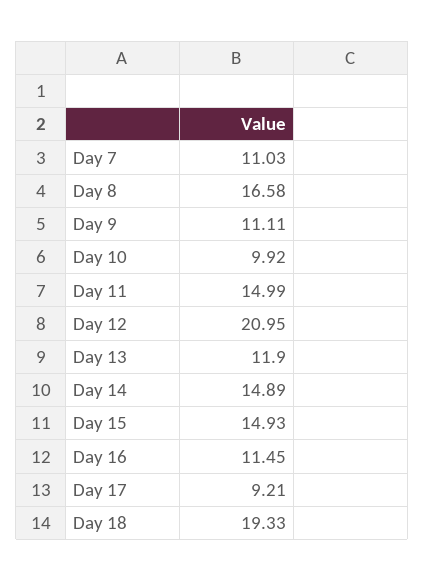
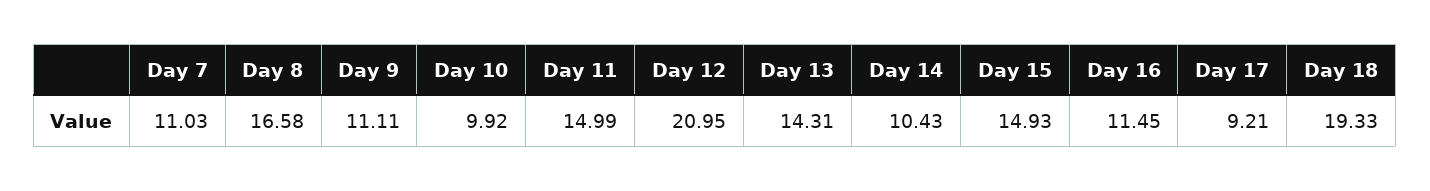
  {
    "Day 7": 11.03,
    "Day 8": 16.58,
    "Day 9": 11.11,
    "Day 10": 9.92,
    "Day 11": 14.99,
    "Day 12": 20.95,
-   "Day 13": 11.9,
+   "Day 13": 14.31,
-   "Day 14": 14.89,
+   "Day 14": 10.43,
    "Day 15": 14.93,
    "Day 16": 11.45,
    "Day 17": 9.21,
    "Day 18": 19.33
  }

